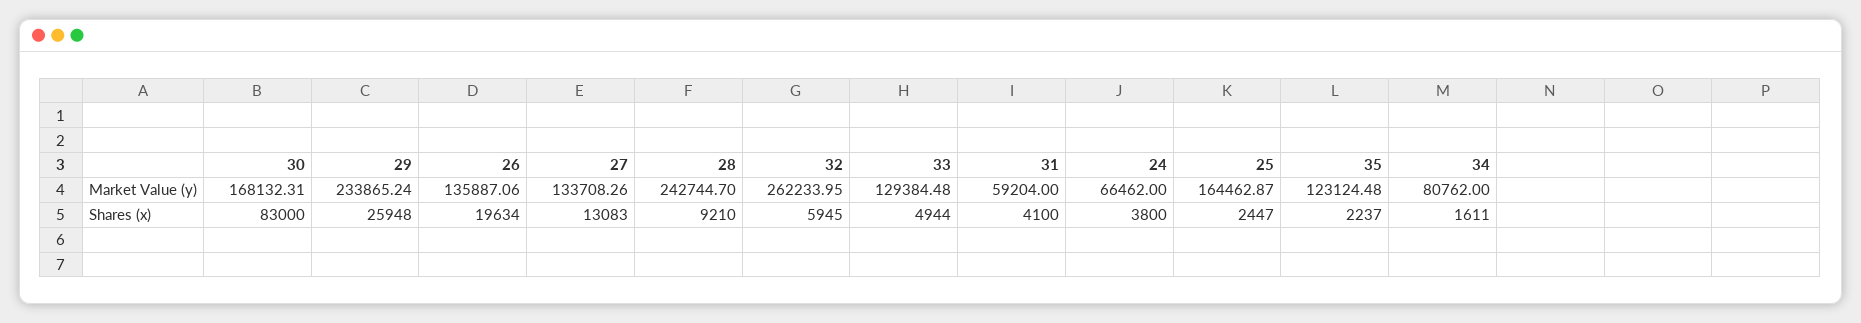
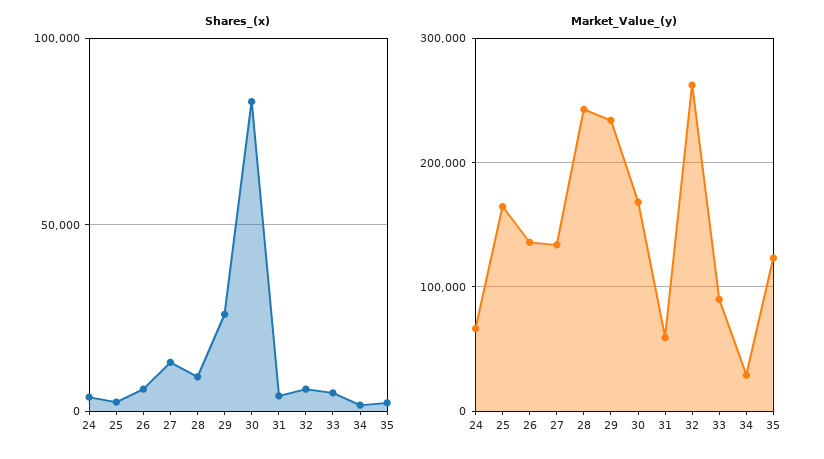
  {
    "Market Value (y)": {
      "30": 168132.31,
      "29": 233865.24,
      "26": 135887.06,
      "27": 133708.26,
      "28": 242744.7,
      "32": 262233.95,
-     "33": 129384.48,
+     "33": 90000,
      "31": 59204,
      "24": 66462,
      "25": 164462.87,
      "35": 123124.48,
-     "34": 80762
+     "34": 30000
    },
    "Shares (x)": {
      "30": 83000,
      "29": 25948,
-     "26": 19634,
+     "26": 5000,
      "27": 13083,
      "28": 9210,
      "32": 5945,
      "33": 4944,
      "31": 4100,
      "24": 3800,
      "25": 2447,
      "35": 2237,
      "34": 1611
    }
  }

